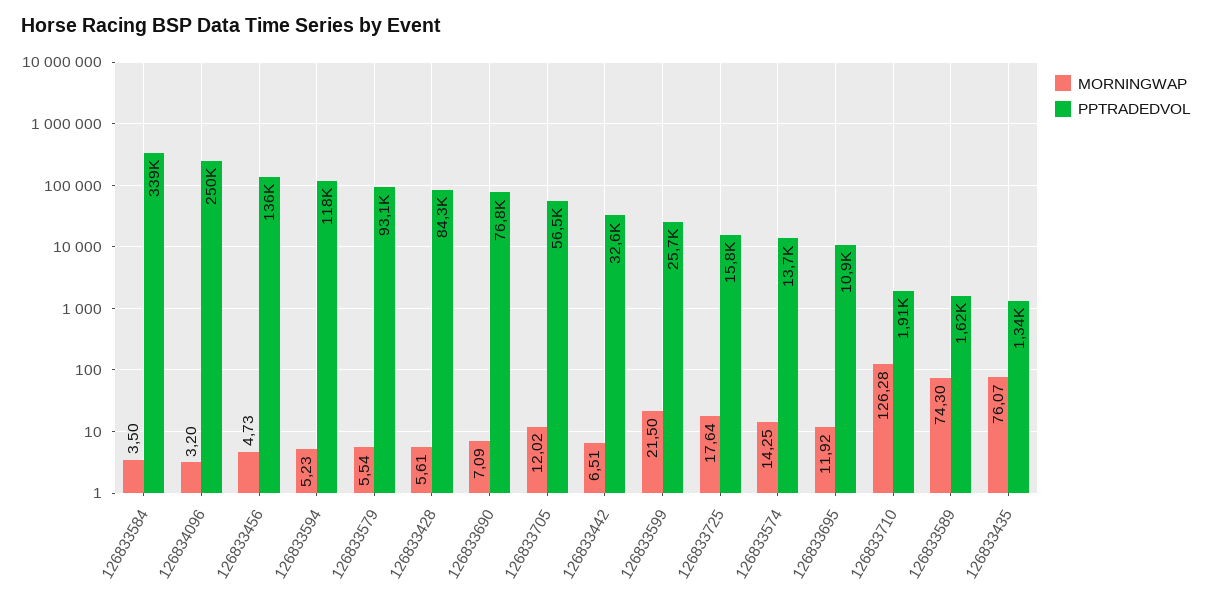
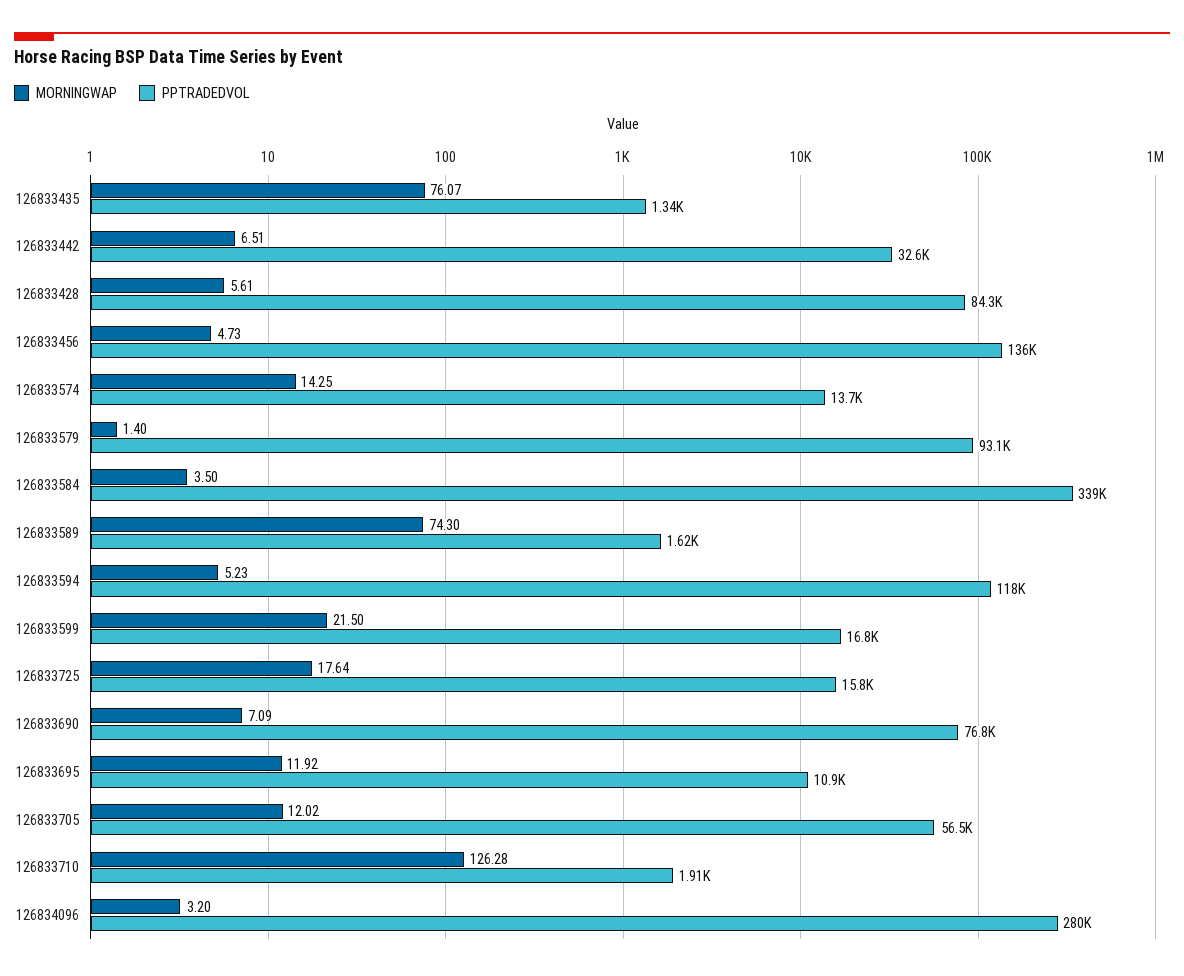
  {
    "MORNINGWAP": {
      "126833584": 3.5,
      "126834096": 3.2,
      "126833456": 4.73,
      "126833594": 5.23,
-     "126833579": 5.54,
+     "126833579": 1.4,
      "126833428": 5.61,
      "126833690": 7.09,
      "126833705": 12.02,
      "126833442": 6.51,
      "126833599": 21.5,
      "126833725": 17.64,
      "126833574": 14.25,
      "126833695": 11.92,
      "126833710": 126.28,
      "126833589": 74.3,
      "126833435": 76.07
    },
    "PPTRADEDVOL": {
      "126833584": 339000,
-     "126834096": 250000,
+     "126834096": 280000,
      "126833456": 136000,
      "126833594": 118000,
      "126833579": 93100,
      "126833428": 84300,
      "126833690": 76800,
      "126833705": 56500,
      "126833442": 32600,
-     "126833599": 25700,
+     "126833599": 16800,
      "126833725": 15800,
      "126833574": 13700,
      "126833695": 10900,
      "126833710": 1910,
      "126833589": 1620,
      "126833435": 1340
    }
  }

